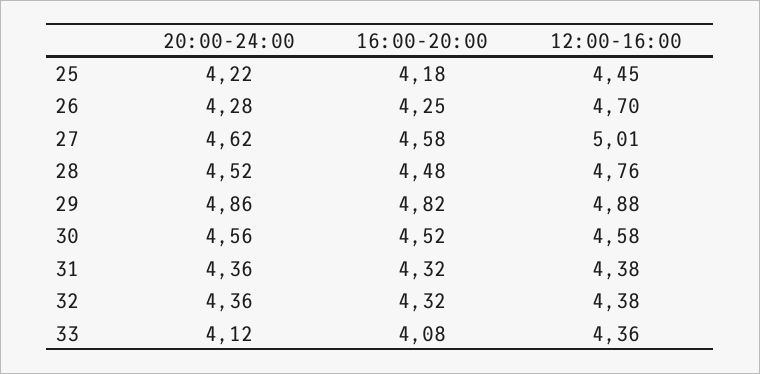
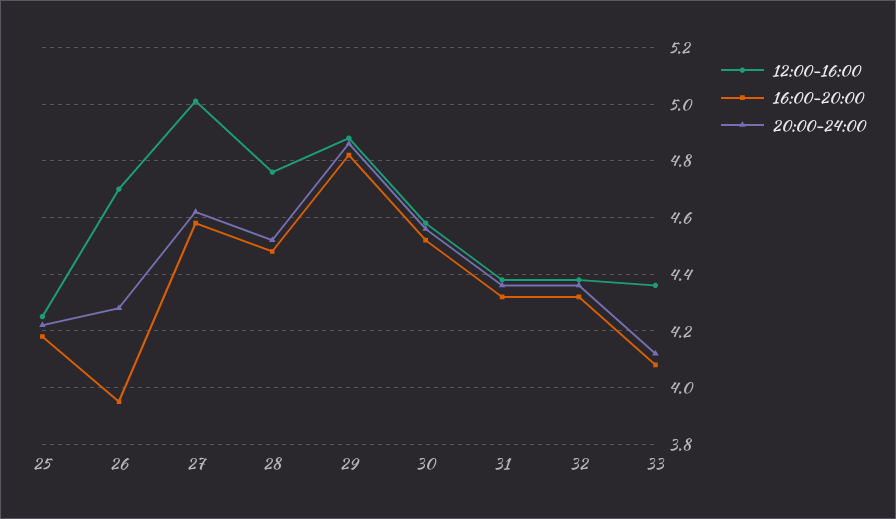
  {
    "20:00-24:00": {
      "25": 4.22,
      "26": 4.28,
      "27": 4.62,
      "28": 4.52,
      "29": 4.86,
      "30": 4.56,
      "31": 4.36,
      "32": 4.36,
      "33": 4.12
    },
    "16:00-20:00": {
      "25": 4.18,
-     "26": 4.25,
+     "26": 3.95,
      "27": 4.58,
      "28": 4.48,
      "29": 4.82,
      "30": 4.52,
      "31": 4.32,
      "32": 4.32,
      "33": 4.08
    },
    "12:00-16:00": {
-     "25": 4.45,
+     "25": 4.25,
      "26": 4.7,
      "27": 5.01,
      "28": 4.76,
      "29": 4.88,
      "30": 4.58,
      "31": 4.38,
      "32": 4.38,
      "33": 4.36
    }
  }

